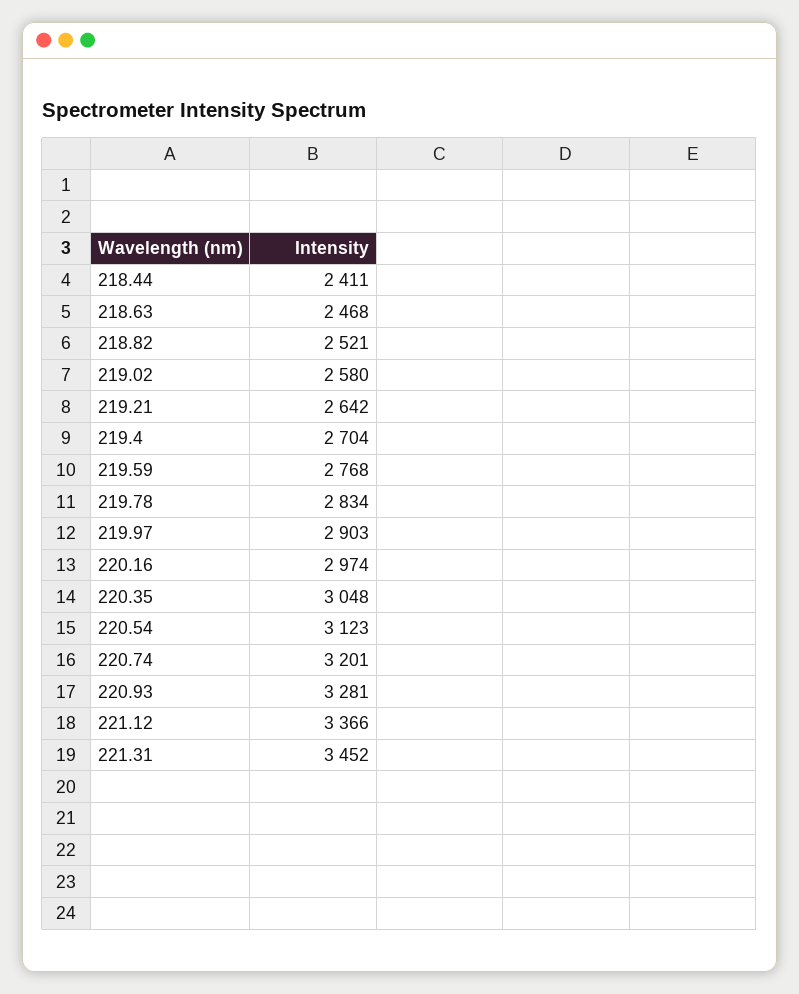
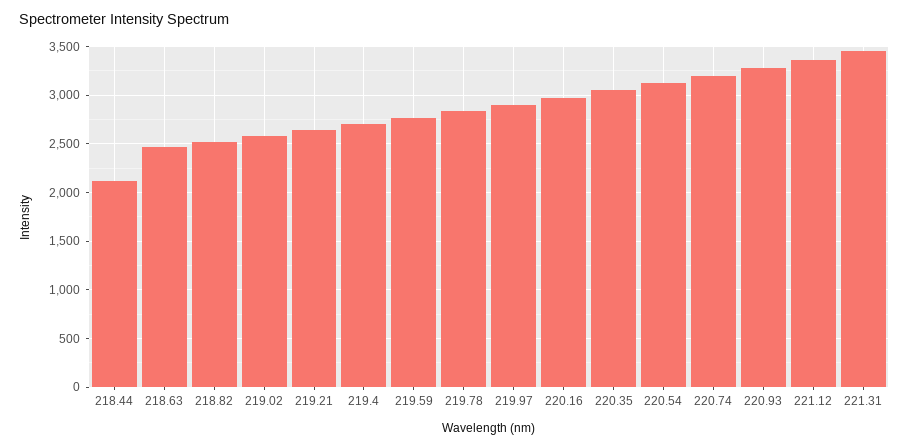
  {
-   "218.44": 2411,
+   "218.44": 2100,
    "218.63": 2468,
    "218.82": 2521,
    "219.02": 2580,
    "219.21": 2642,
    "219.4": 2704,
    "219.59": 2768,
    "219.78": 2834,
    "219.97": 2903,
    "220.16": 2974,
    "220.35": 3048,
    "220.54": 3123,
    "220.74": 3201,
    "220.93": 3281,
    "221.12": 3366,
    "221.31": 3452
  }

